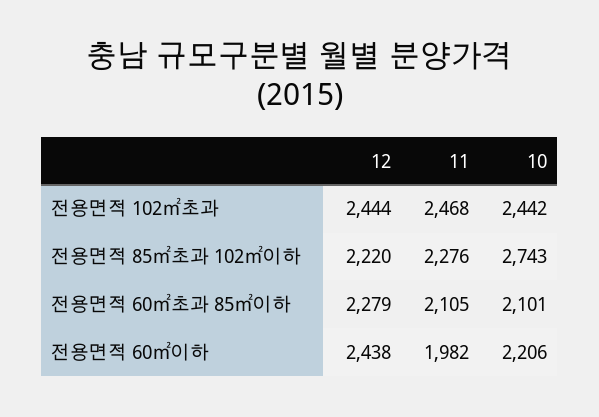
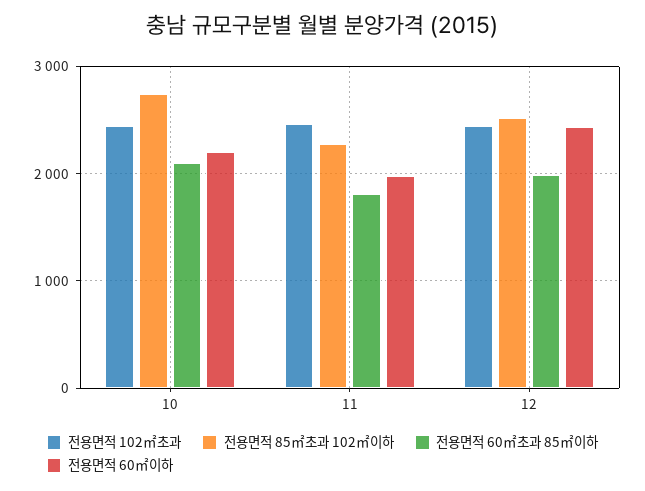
  {
    "전용면적 102㎡초과": {
      "12": 2444,
      "11": 2468,
      "10": 2442
    },
    "전용면적 85㎡초과 102㎡이하": {
-     "12": 2220,
+     "12": 2500,
      "11": 2276,
      "10": 2743
    },
    "전용면적 60㎡초과 85㎡이하": {
-     "12": 2279,
+     "12": 2000,
-     "11": 2105,
+     "11": 1800,
      "10": 2101
    },
    "전용면적 60㎡이하": {
      "12": 2438,
      "11": 1982,
      "10": 2206
    }
  }

